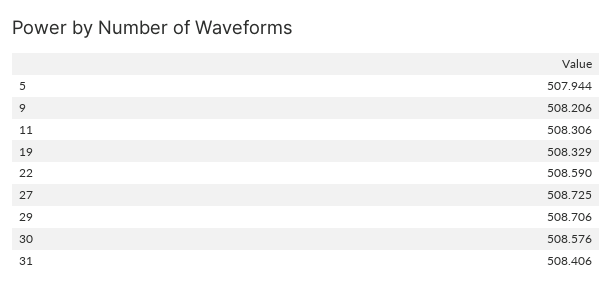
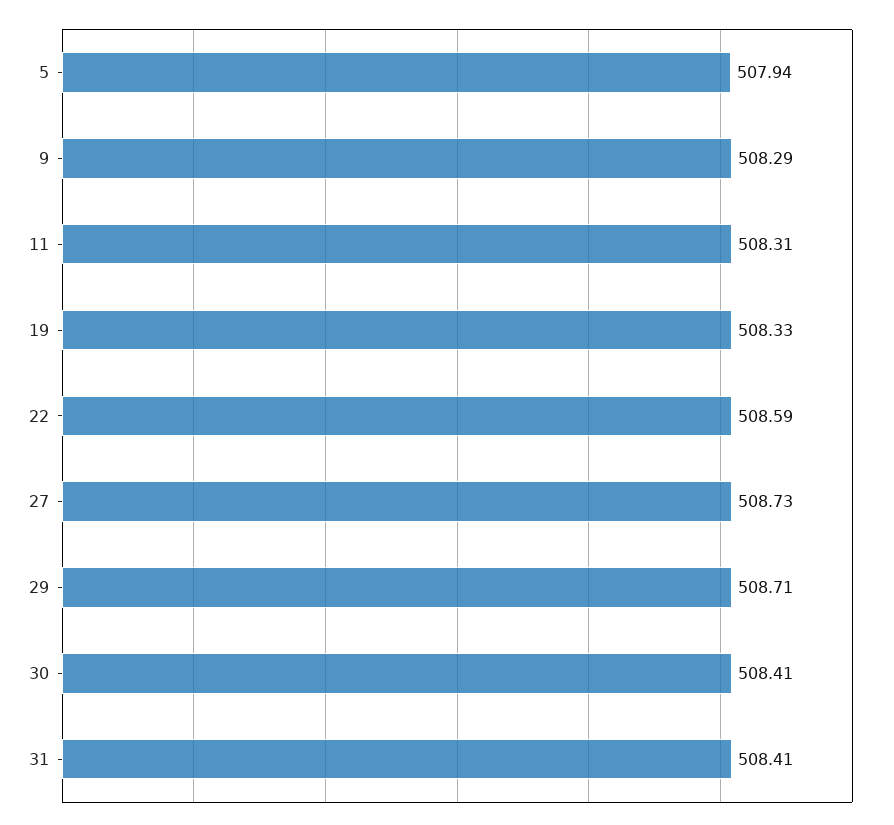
  {
    "5": 507.944,
-   "9": 508.206,
+   "9": 508.29,
    "11": 508.306,
    "19": 508.329,
    "22": 508.59,
    "27": 508.725,
    "29": 508.706,
-   "30": 508.576,
+   "30": 508.41,
    "31": 508.406
  }

